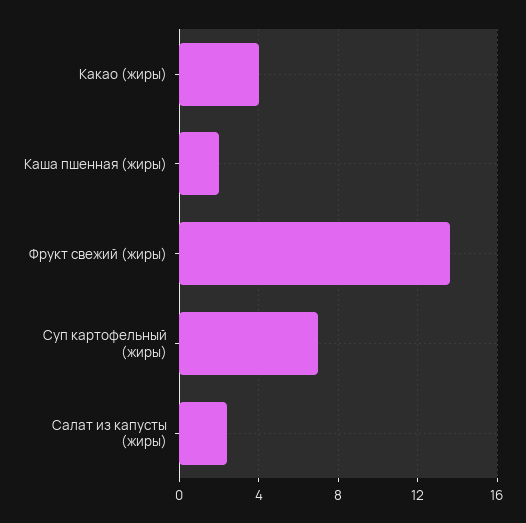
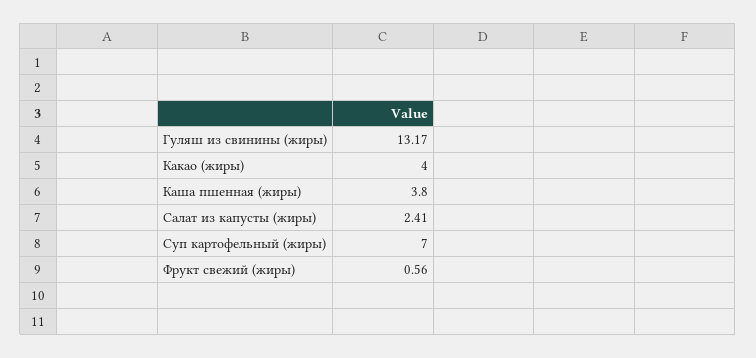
  {
    "Какао (жиры)": 4,
-   "Каша пшенная (жиры)": 2,
+   "Каша пшенная (жиры)": 3.8,
-   "Фрукт свежий (жиры)": 13.5,
+   "Фрукт свежий (жиры)": 0.56,
    "Суп картофельный (жиры)": 7,
-   "Салат из капусты (жиры)": 2.41
+   "Салат из капусты (жиры)": 2.41,
+   "Гуляш из свинины (жиры)": 13.17
  }

